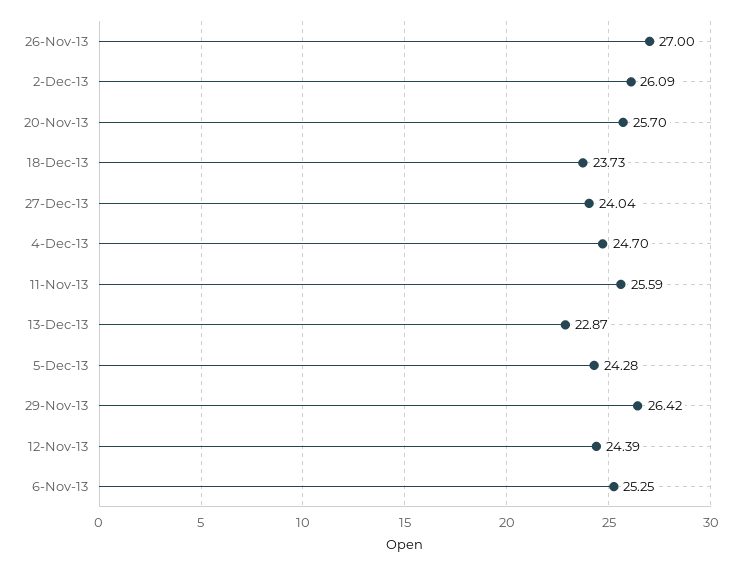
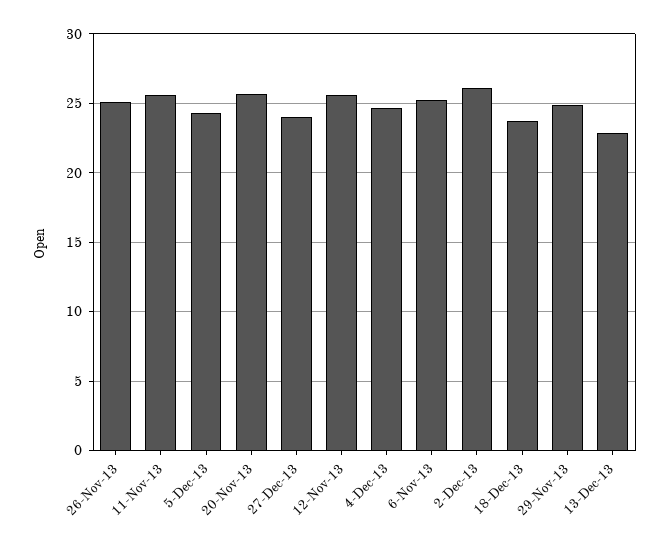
  {
-   "26-Nov-13": 27,
+   "26-Nov-13": 25,
    "2-Dec-13": 26.09,
    "20-Nov-13": 25.7,
    "18-Dec-13": 23.73,
    "27-Dec-13": 24.04,
    "4-Dec-13": 24.7,
    "11-Nov-13": 25.59,
    "13-Dec-13": 22.87,
    "5-Dec-13": 24.28,
-   "29-Nov-13": 26.42,
+   "29-Nov-13": 25,
-   "12-Nov-13": 24.39,
+   "12-Nov-13": 25.5,
    "6-Nov-13": 25.25
  }

